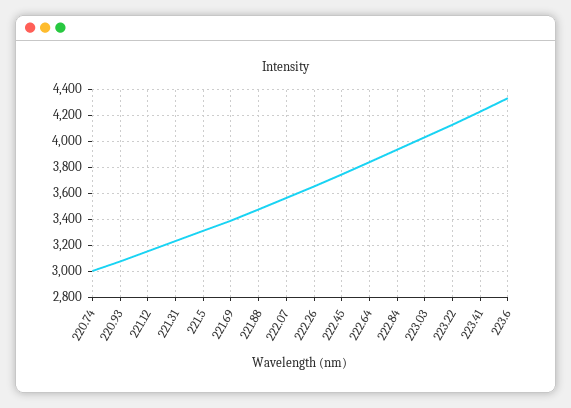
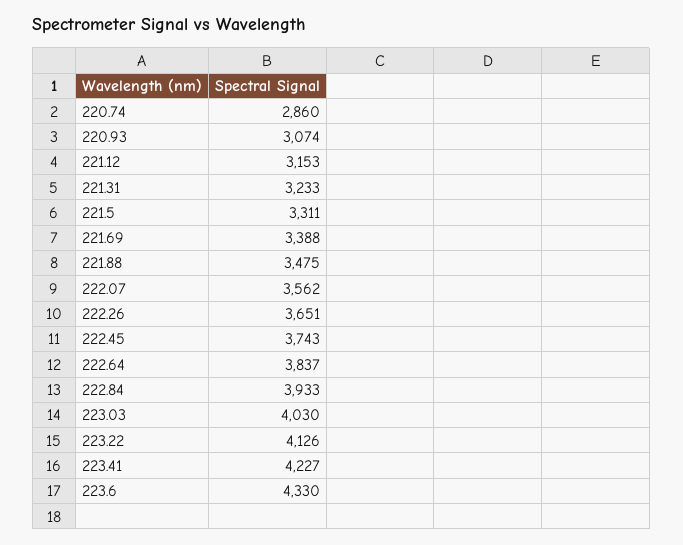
  {
-   "220.74": 3000,
+   "220.74": 2860,
    "220.93": 3074,
    "221.12": 3153,
    "221.31": 3233,
    "221.5": 3311,
    "221.69": 3388,
    "221.88": 3475,
    "222.07": 3562,
    "222.26": 3651,
    "222.45": 3743,
    "222.64": 3837,
    "222.84": 3933,
    "223.03": 4030,
    "223.22": 4126,
    "223.41": 4227,
    "223.6": 4330
  }

